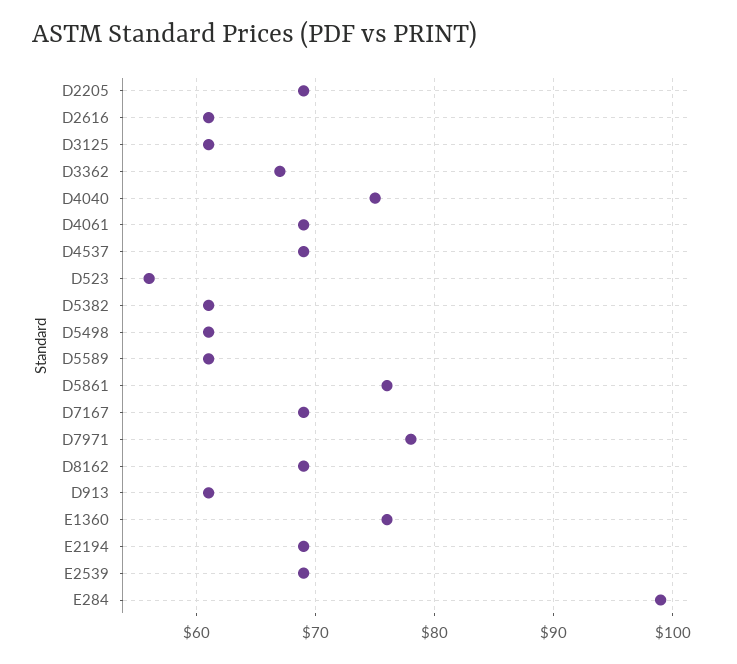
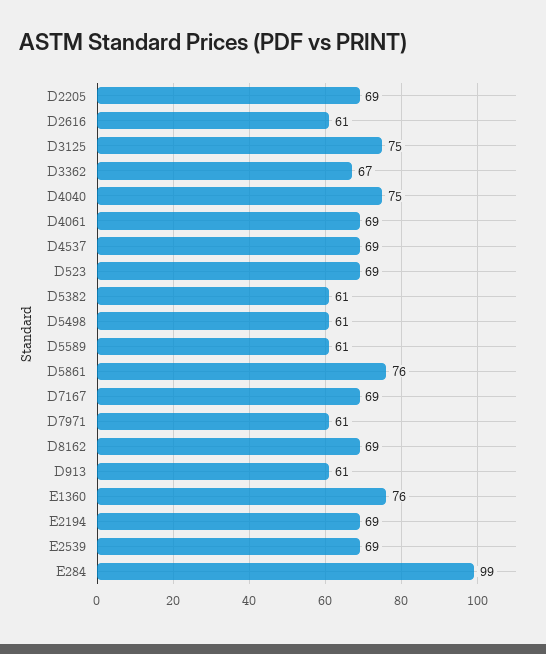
  {
    "D2205": 69,
    "D2616": 61,
-   "D3125": 61,
+   "D3125": 75,
    "D3362": 67,
    "D4040": 75,
    "D4061": 69,
    "D4537": 69,
-   "D523": 56,
+   "D523": 69,
    "D5382": 61,
    "D5498": 61,
    "D5589": 61,
    "D5861": 76,
    "D7167": 69,
-   "D7971": 78,
+   "D7971": 61,
    "D8162": 69,
    "D913": 61,
    "E1360": 76,
    "E2194": 69,
    "E2539": 69,
    "E284": 99
  }

